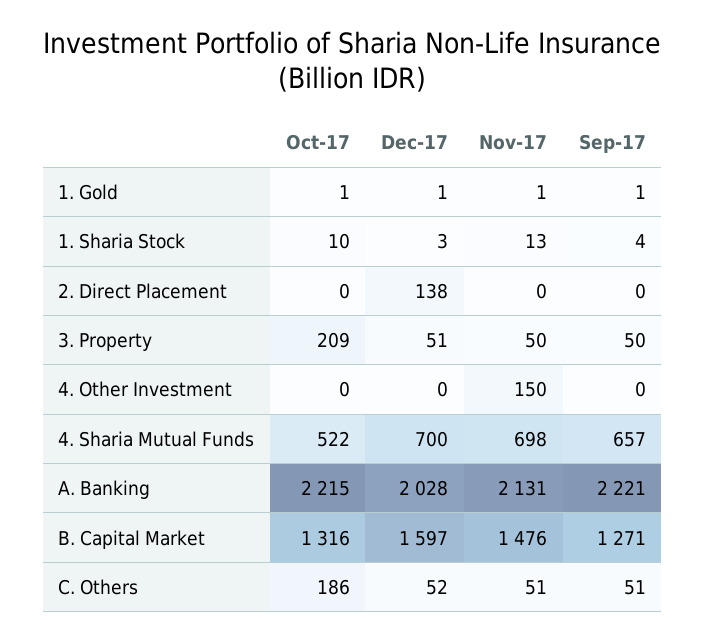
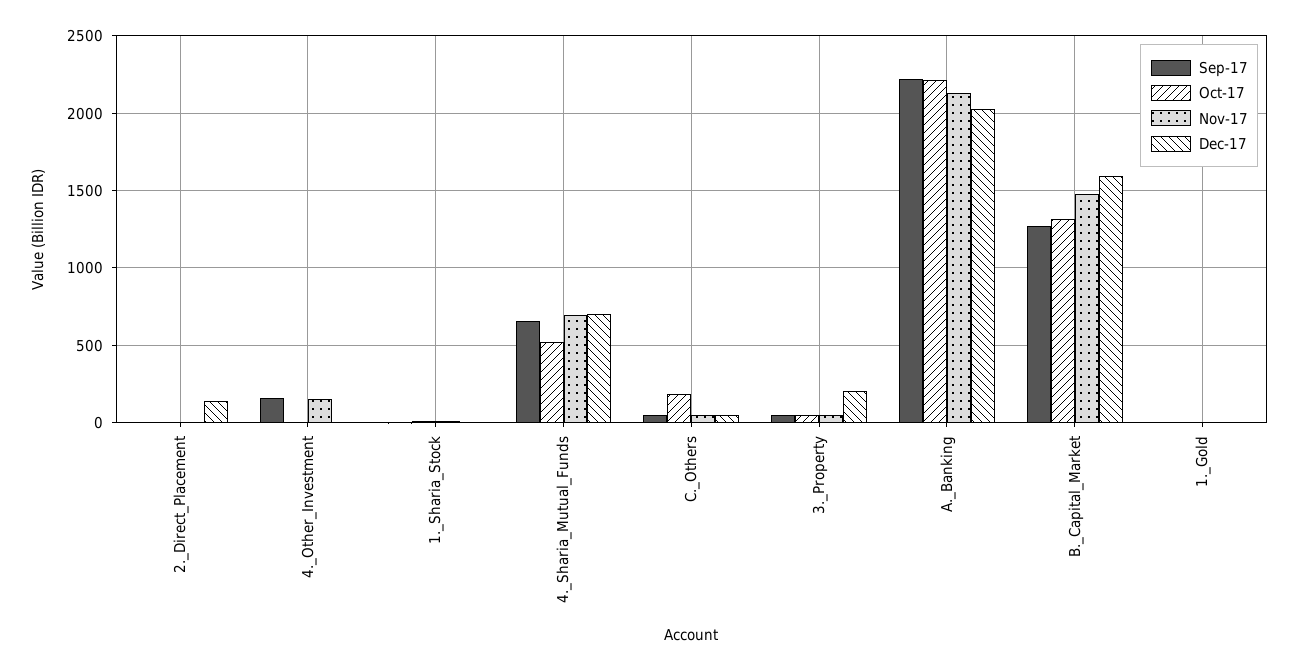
  {
    "Oct-17": {
      "1. Gold": 1,
      "1. Sharia Stock": 10,
      "2. Direct Placement": 0,
-     "3. Property": 209,
+     "3. Property": 50,
      "4. Other Investment": 0,
      "4. Sharia Mutual Funds": 522,
      "A. Banking": 2215,
      "B. Capital Market": 1316,
      "C. Others": 186
    },
    "Dec-17": {
      "1. Gold": 1,
      "1. Sharia Stock": 3,
      "2. Direct Placement": 138,
-     "3. Property": 51,
+     "3. Property": 200,
      "4. Other Investment": 0,
      "4. Sharia Mutual Funds": 700,
      "A. Banking": 2028,
      "B. Capital Market": 1597,
      "C. Others": 52
    },
    "Nov-17": {
      "1. Gold": 1,
      "1. Sharia Stock": 13,
      "2. Direct Placement": 0,
      "3. Property": 50,
      "4. Other Investment": 150,
      "4. Sharia Mutual Funds": 698,
      "A. Banking": 2131,
      "B. Capital Market": 1476,
      "C. Others": 51
    },
    "Sep-17": {
      "1. Gold": 1,
      "1. Sharia Stock": 4,
      "2. Direct Placement": 0,
      "3. Property": 50,
-     "4. Other Investment": 0,
+     "4. Other Investment": 150,
      "4. Sharia Mutual Funds": 657,
      "A. Banking": 2221,
      "B. Capital Market": 1271,
      "C. Others": 51
    }
  }

